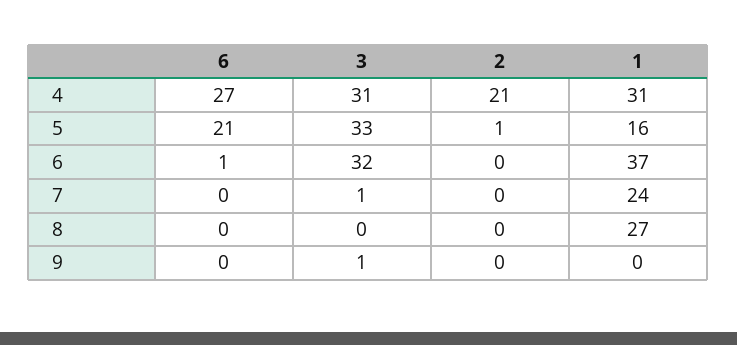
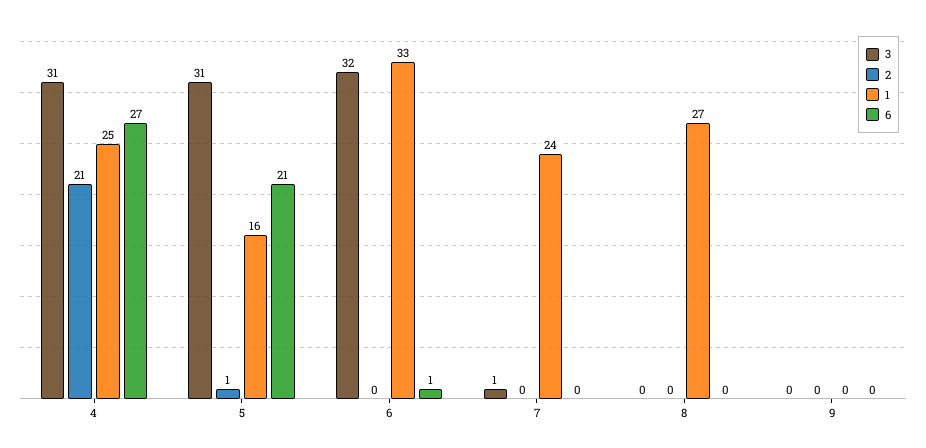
  {
    "6": {
      "4": 27,
      "5": 21,
      "6": 1,
      "7": 0,
      "8": 0,
      "9": 0
    },
    "3": {
      "4": 31,
-     "5": 33,
+     "5": 31,
      "6": 32,
      "7": 1,
      "8": 0,
-     "9": 1
+     "9": 0
    },
    "2": {
      "4": 21,
      "5": 1,
      "6": 0,
      "7": 0,
      "8": 0,
      "9": 0
    },
    "1": {
-     "4": 31,
+     "4": 25,
      "5": 16,
-     "6": 37,
+     "6": 33,
      "7": 24,
      "8": 27,
      "9": 0
    }
  }

